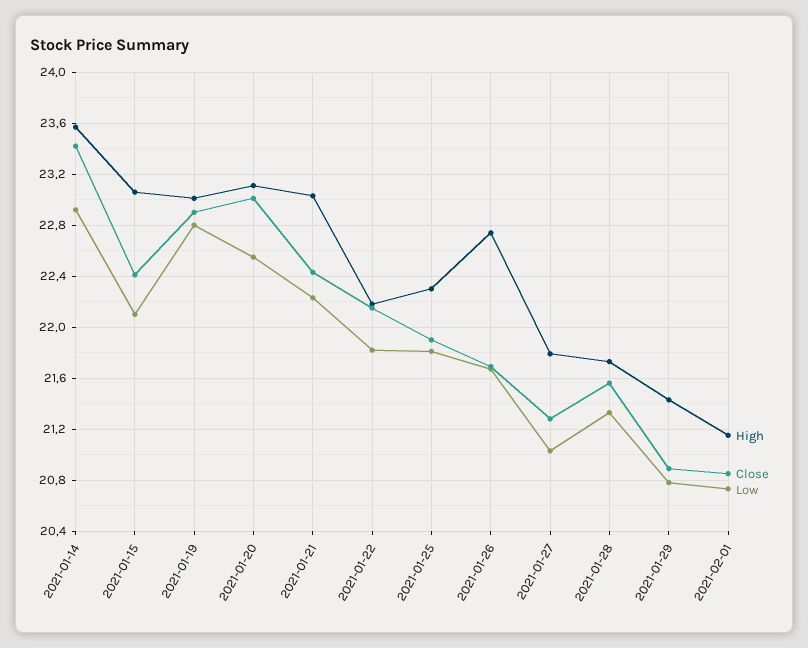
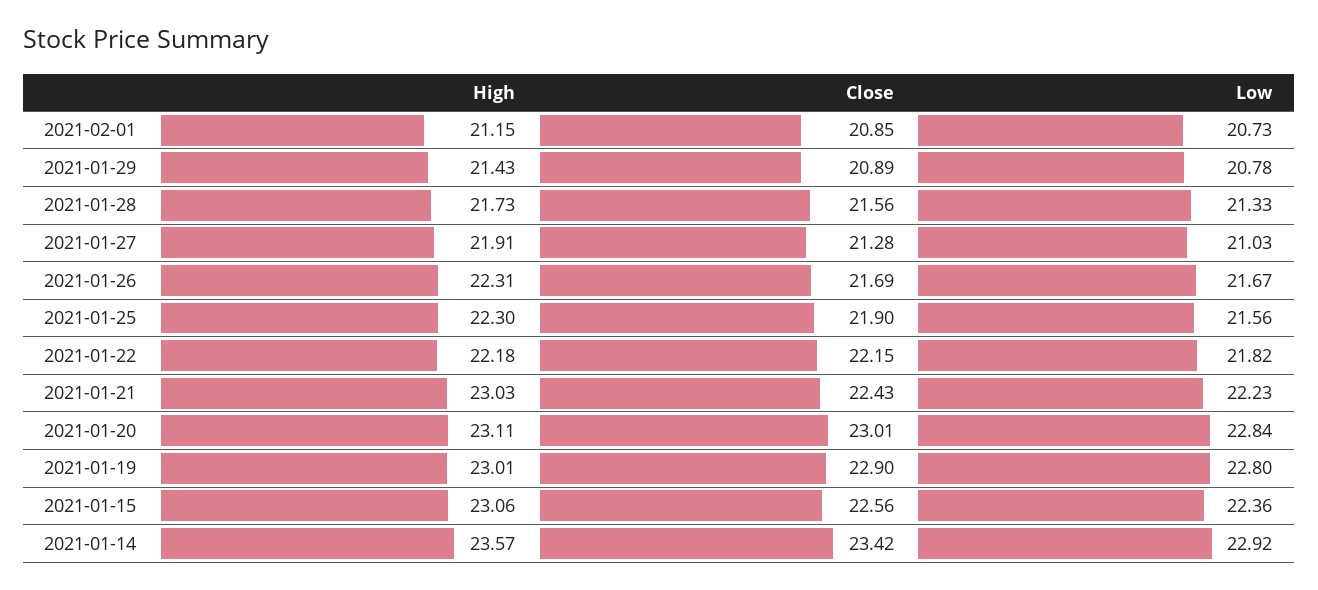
  {
    "High": {
      "2021-01-14": 23.57,
      "2021-01-15": 23.06,
      "2021-01-19": 23.01,
      "2021-01-20": 23.11,
      "2021-01-21": 23.03,
      "2021-01-22": 22.18,
      "2021-01-25": 22.3,
-     "2021-01-26": 22.75,
+     "2021-01-26": 22.31,
-     "2021-01-27": 21.8,
+     "2021-01-27": 21.91,
      "2021-01-28": 21.73,
      "2021-01-29": 21.43,
      "2021-02-01": 21.15
    },
    "Close": {
      "2021-01-14": 23.42,
-     "2021-01-15": 22.4,
+     "2021-01-15": 22.56,
      "2021-01-19": 22.9,
      "2021-01-20": 23.01,
      "2021-01-21": 22.43,
      "2021-01-22": 22.15,
      "2021-01-25": 21.9,
      "2021-01-26": 21.69,
      "2021-01-27": 21.28,
      "2021-01-28": 21.56,
      "2021-01-29": 20.89,
      "2021-02-01": 20.85
    },
    "Low": {
      "2021-01-14": 22.92,
-     "2021-01-15": 22.1,
+     "2021-01-15": 22.36,
      "2021-01-19": 22.8,
-     "2021-01-20": 22.55,
+     "2021-01-20": 22.84,
      "2021-01-21": 22.23,
      "2021-01-22": 21.82,
-     "2021-01-25": 21.8,
+     "2021-01-25": 21.56,
      "2021-01-26": 21.67,
      "2021-01-27": 21.03,
      "2021-01-28": 21.33,
      "2021-01-29": 20.78,
      "2021-02-01": 20.73
    }
  }

